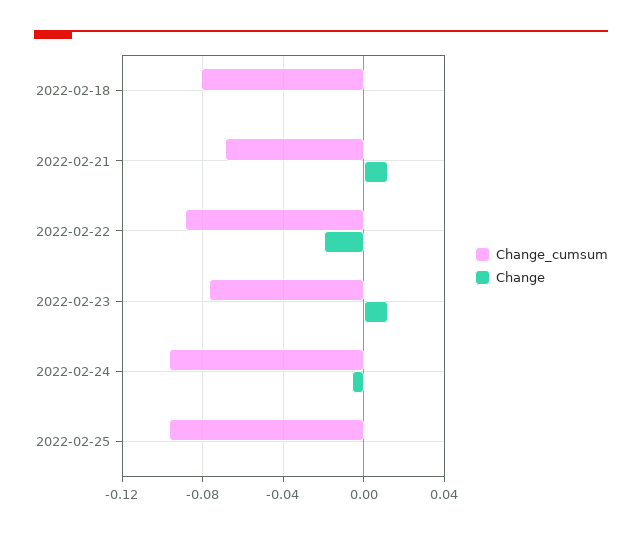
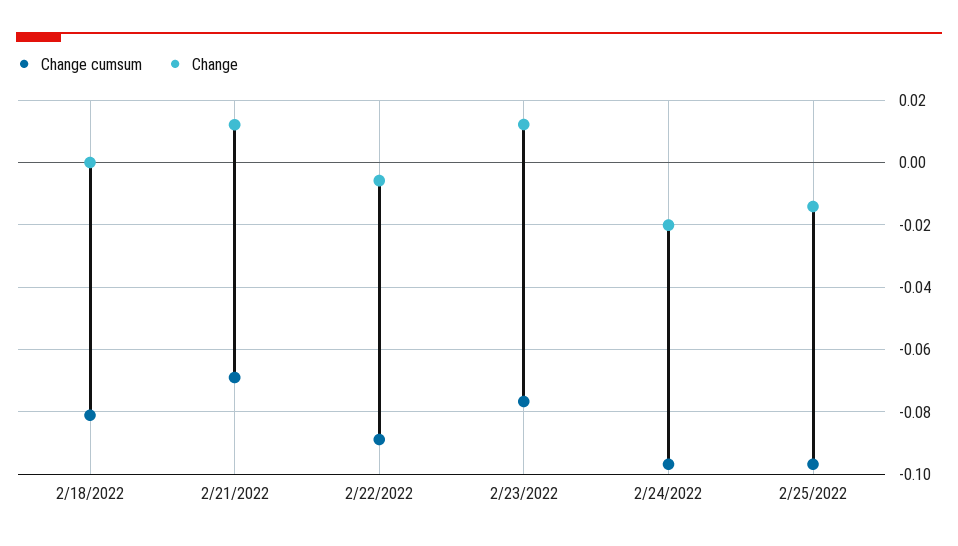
  {
    "Change_cumsum": {
      "2022-02-18": -0.082,
      "2022-02-21": -0.07,
      "2022-02-22": -0.088,
      "2022-02-23": -0.076,
      "2022-02-24": -0.096,
      "2022-02-25": -0.096
    },
    "Change": {
      "2022-02-18": 0,
      "2022-02-21": 0.012,
-     "2022-02-22": -0.02,
+     "2022-02-22": -0.006,
      "2022-02-23": 0.012,
-     "2022-02-24": -0.005,
+     "2022-02-24": -0.02,
-     "2022-02-25": 0
+     "2022-02-25": -0.014
    }
  }

